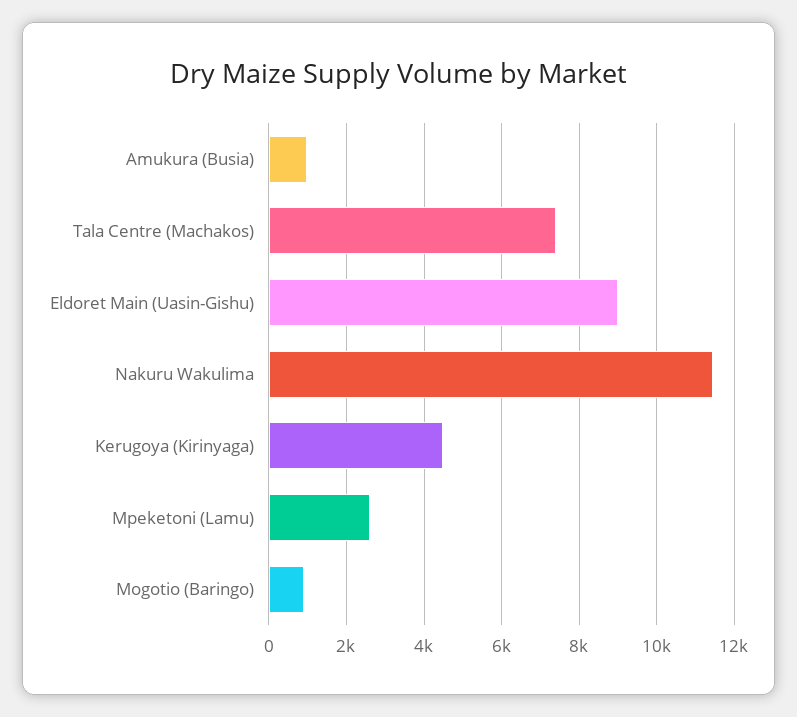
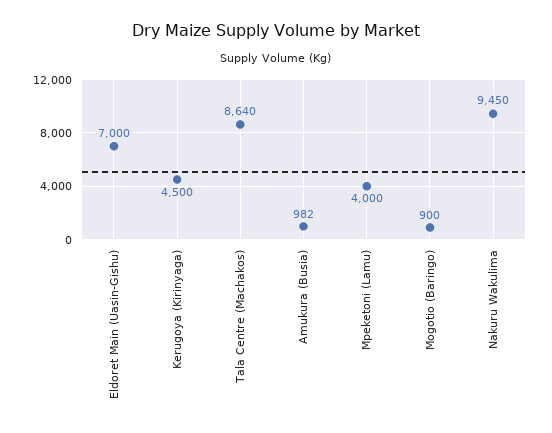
  {
    "Amukura (Busia)": 982,
-   "Tala Centre (Machakos)": 7400,
+   "Tala Centre (Machakos)": 8640,
-   "Eldoret Main (Uasin-Gishu)": 9000,
+   "Eldoret Main (Uasin-Gishu)": 7000,
-   "Nakuru Wakulima": 11400,
+   "Nakuru Wakulima": 9450,
    "Kerugoya (Kirinyaga)": 4500,
-   "Mpeketoni (Lamu)": 2600,
+   "Mpeketoni (Lamu)": 4000,
    "Mogotio (Baringo)": 900
  }

